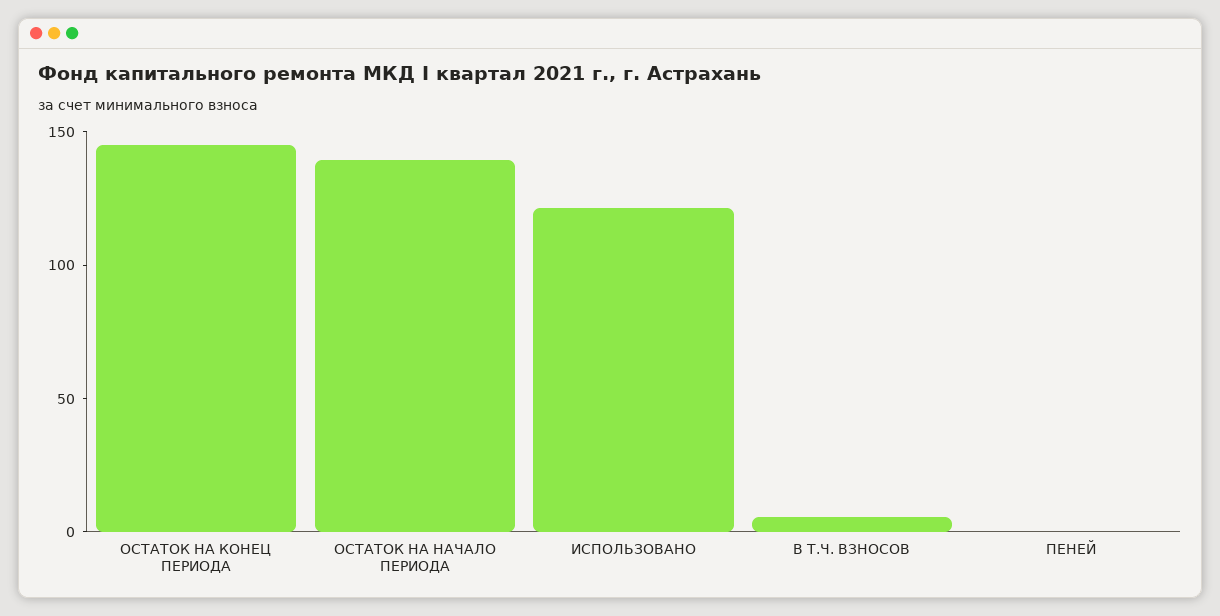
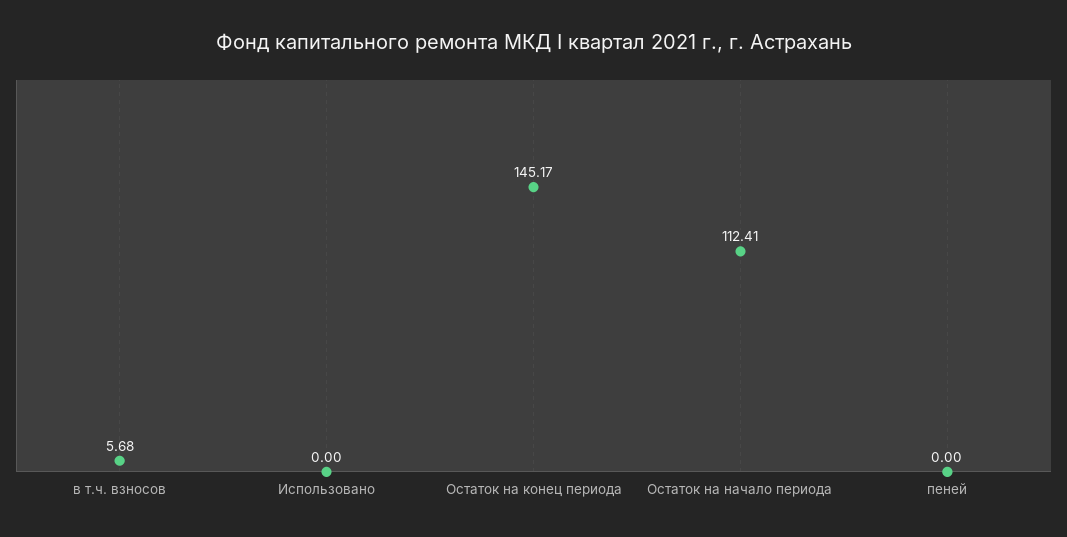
  {
    "ОСТАТОК НА КОНЕЦ ПЕРИОДА": 145.17,
-   "ОСТАТОК НА НАЧАЛО ПЕРИОДА": 140,
+   "ОСТАТОК НА НАЧАЛО ПЕРИОДА": 112.41,
-   "ИСПОЛЬЗОВАНО": 120,
+   "ИСПОЛЬЗОВАНО": 0,
    "В Т.Ч. ВЗНОСОВ": 5.68,
    "ПЕНЕЙ": 0
  }

